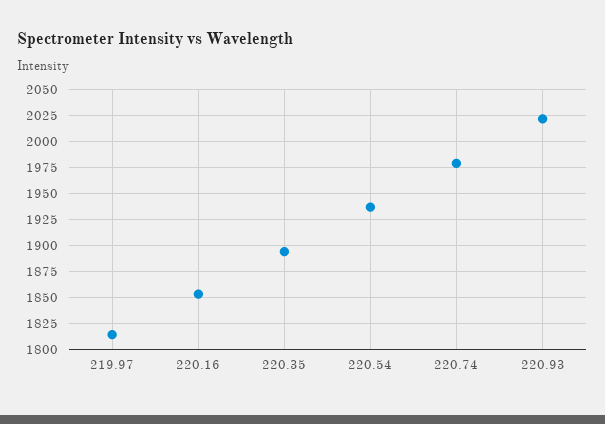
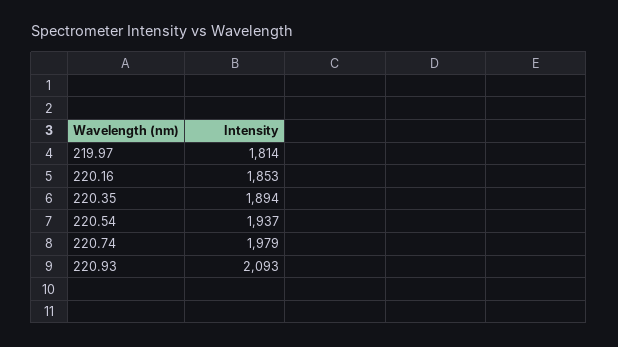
  {
    "219.97": 1814,
    "220.16": 1853,
    "220.35": 1894,
    "220.54": 1937,
    "220.74": 1979,
-   "220.93": 2025
+   "220.93": 2093
  }

